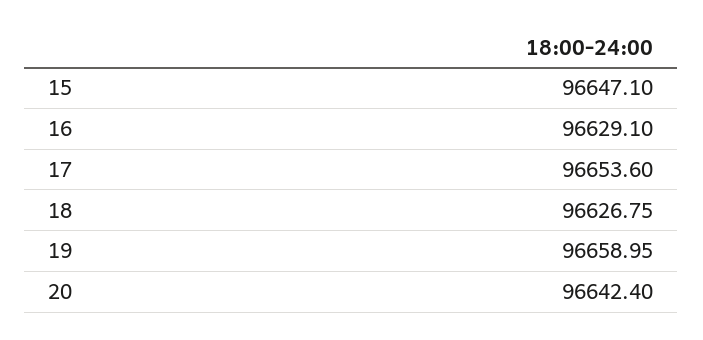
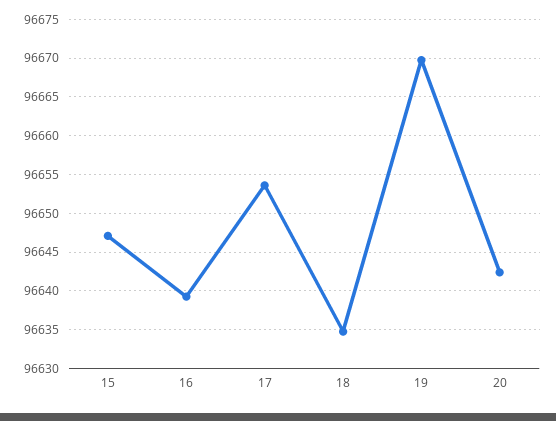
  {
    "15": 96647.1,
-   "16": 96629.1,
+   "16": 96639,
    "17": 96653.6,
-   "18": 96626.75,
+   "18": 96635,
-   "19": 96658.95,
+   "19": 96670,
    "20": 96642.4
  }

